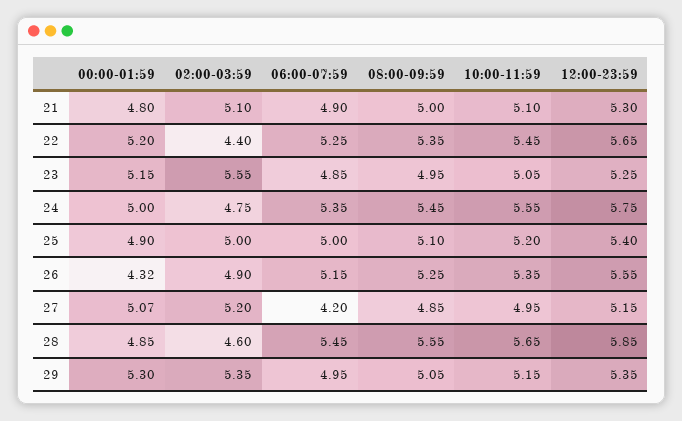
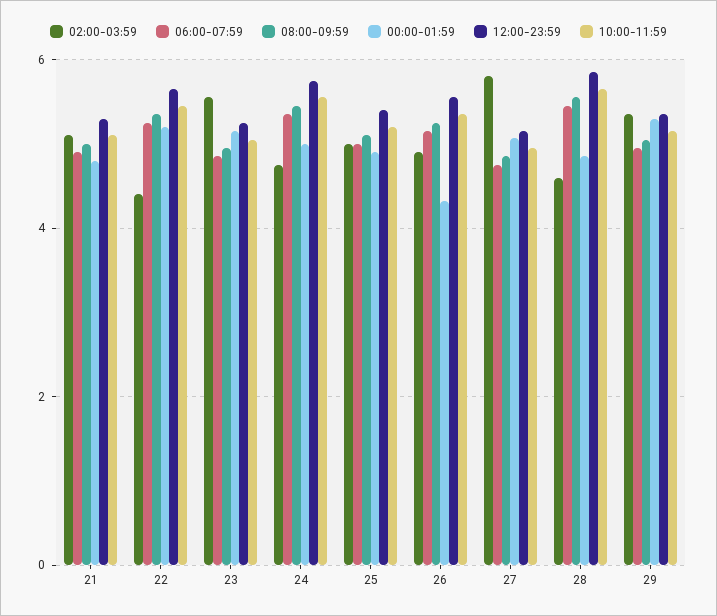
  {
    "00:00-01:59": {
      "21": 4.8,
      "22": 5.2,
      "23": 5.15,
      "24": 5,
      "25": 4.9,
      "26": 4.32,
      "27": 5.07,
      "28": 4.85,
      "29": 5.3
    },
    "02:00-03:59": {
      "21": 5.1,
      "22": 4.4,
      "23": 5.55,
      "24": 4.75,
      "25": 5,
      "26": 4.9,
-     "27": 5.2,
+     "27": 5.8,
      "28": 4.6,
      "29": 5.35
    },
    "06:00-07:59": {
      "21": 4.9,
      "22": 5.25,
      "23": 4.85,
      "24": 5.35,
      "25": 5,
      "26": 5.15,
-     "27": 4.2,
+     "27": 4.8,
      "28": 5.45,
      "29": 4.95
    },
    "08:00-09:59": {
      "21": 5,
      "22": 5.35,
      "23": 4.95,
      "24": 5.45,
      "25": 5.1,
      "26": 5.25,
      "27": 4.85,
      "28": 5.55,
      "29": 5.05
    },
    "10:00-11:59": {
      "21": 5.1,
      "22": 5.45,
      "23": 5.05,
      "24": 5.55,
      "25": 5.2,
      "26": 5.35,
      "27": 4.95,
      "28": 5.65,
      "29": 5.15
    },
    "12:00-23:59": {
      "21": 5.3,
      "22": 5.65,
      "23": 5.25,
      "24": 5.75,
      "25": 5.4,
      "26": 5.55,
      "27": 5.15,
      "28": 5.85,
      "29": 5.35
    }
  }

